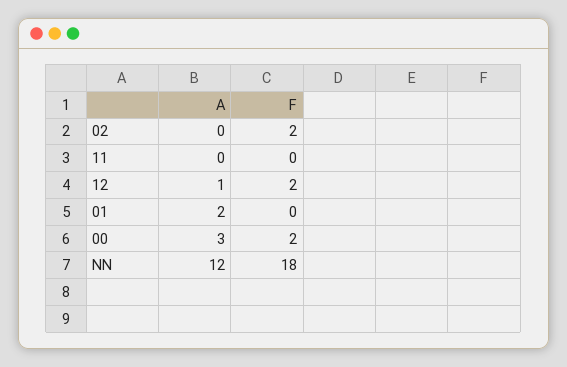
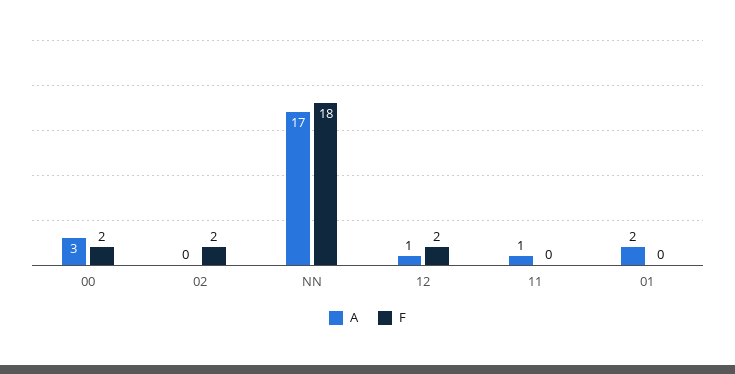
  {
    "A": {
      "02": 0,
-     "11": 0,
+     "11": 1,
      "12": 1,
      "01": 2,
      "00": 3,
-     "NN": 12
+     "NN": 17
    },
    "F": {
      "02": 2,
      "11": 0,
      "12": 2,
      "01": 0,
      "00": 2,
      "NN": 18
    }
  }

